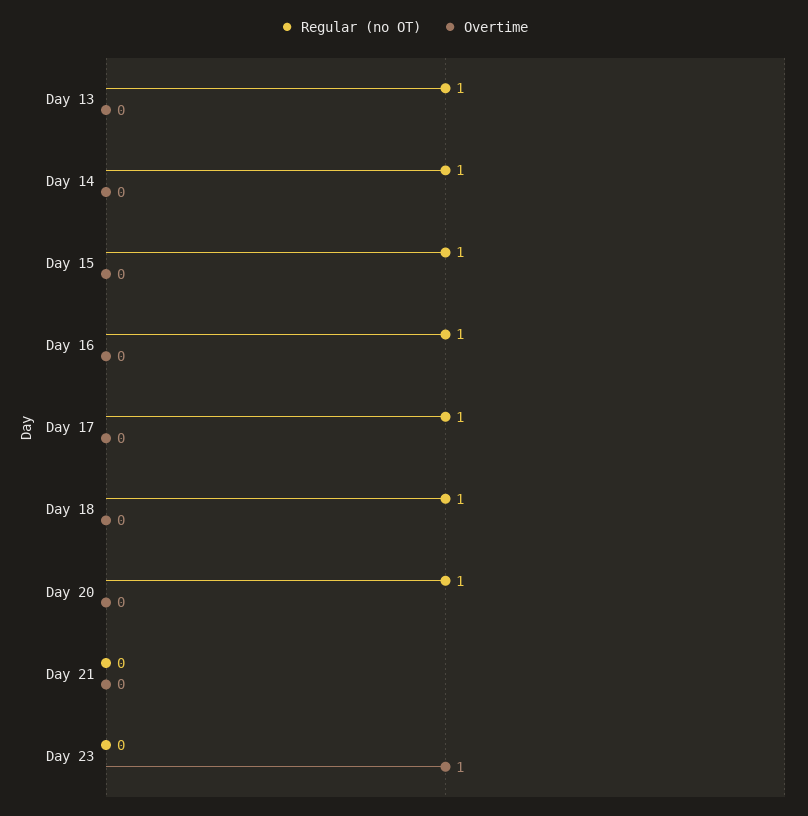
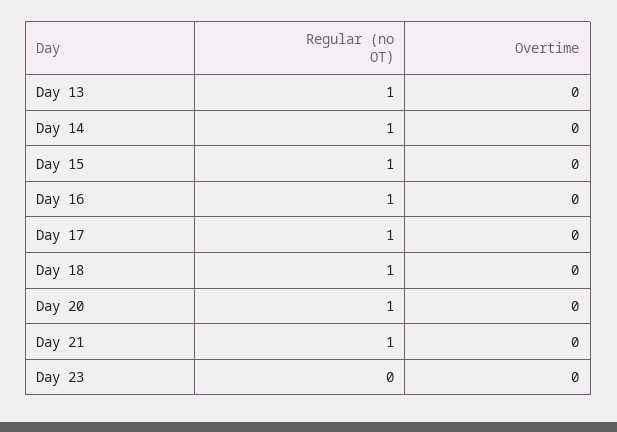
  {
    "Regular (no OT)": {
      "Day 13": 1,
      "Day 14": 1,
      "Day 15": 1,
      "Day 16": 1,
      "Day 17": 1,
      "Day 18": 1,
      "Day 20": 1,
-     "Day 21": 0,
+     "Day 21": 1,
      "Day 23": 0
    },
    "Overtime": {
      "Day 13": 0,
      "Day 14": 0,
      "Day 15": 0,
      "Day 16": 0,
      "Day 17": 0,
      "Day 18": 0,
      "Day 20": 0,
      "Day 21": 0,
-     "Day 23": 1
+     "Day 23": 0
    }
  }

